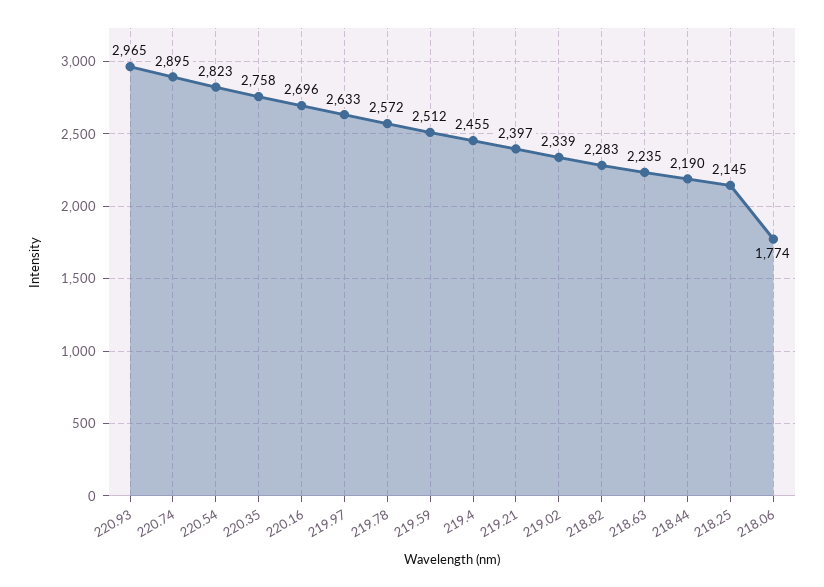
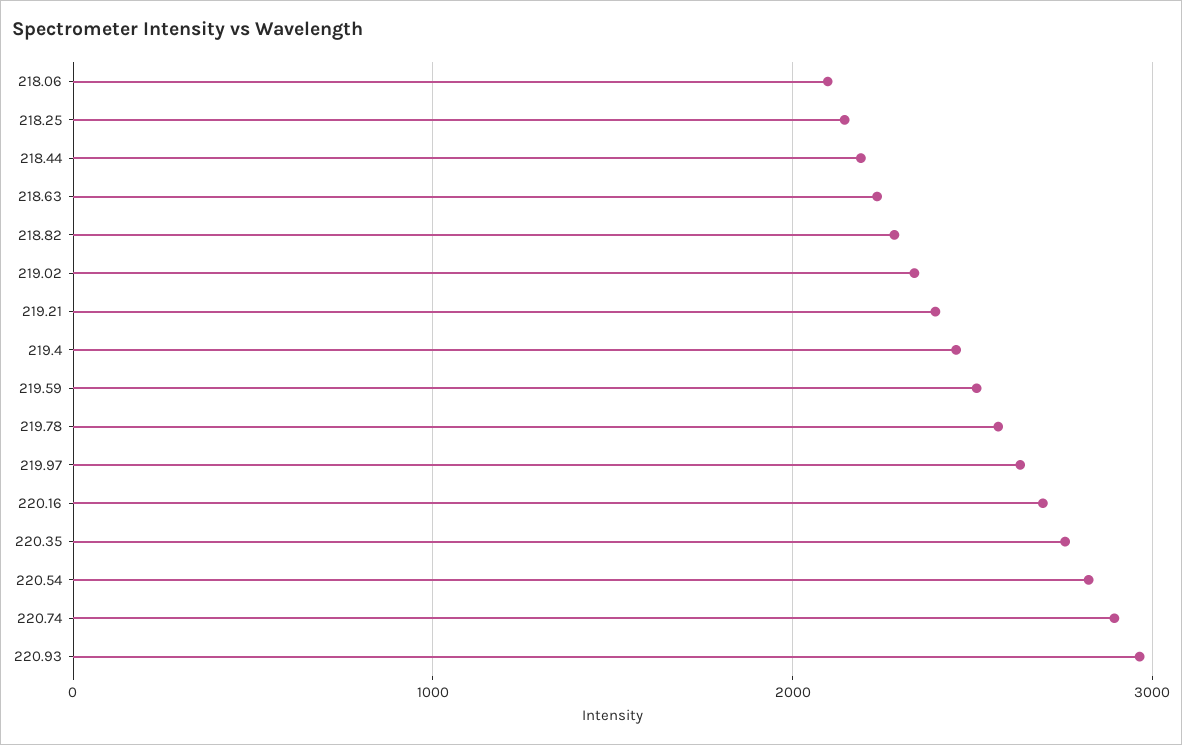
  {
    "220.93": 2965,
    "220.74": 2895,
    "220.54": 2823,
    "220.35": 2758,
    "220.16": 2696,
    "219.97": 2633,
    "219.78": 2572,
    "219.59": 2512,
    "219.4": 2455,
    "219.21": 2397,
    "219.02": 2339,
    "218.82": 2283,
    "218.63": 2235,
    "218.44": 2190,
    "218.25": 2145,
-   "218.06": 1774
+   "218.06": 2100
  }

